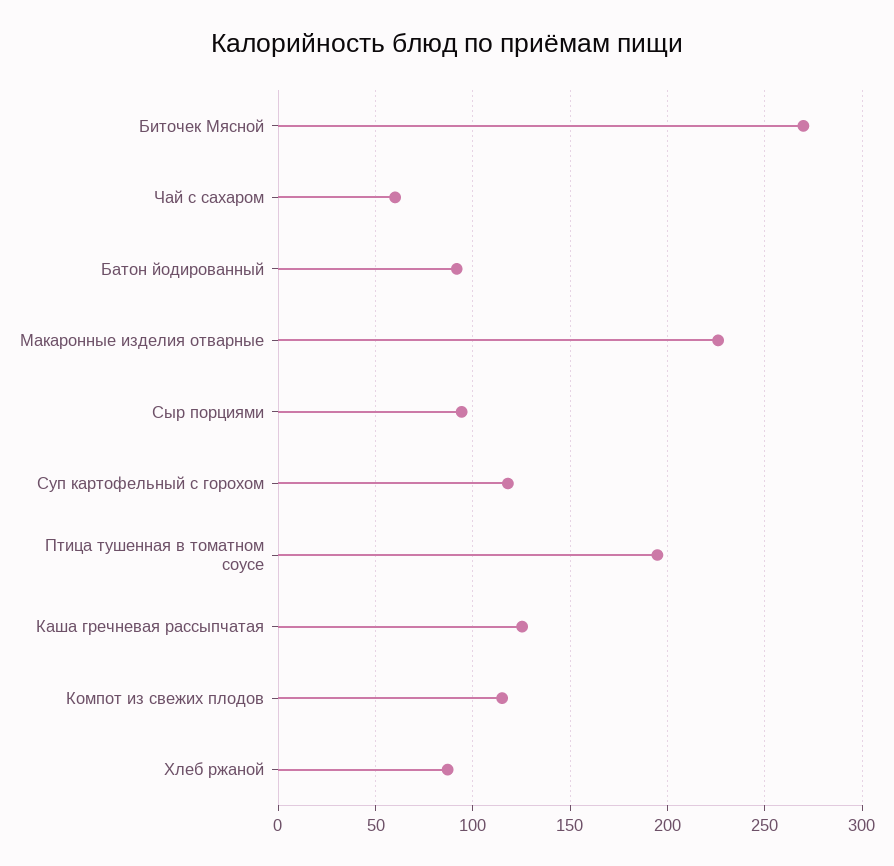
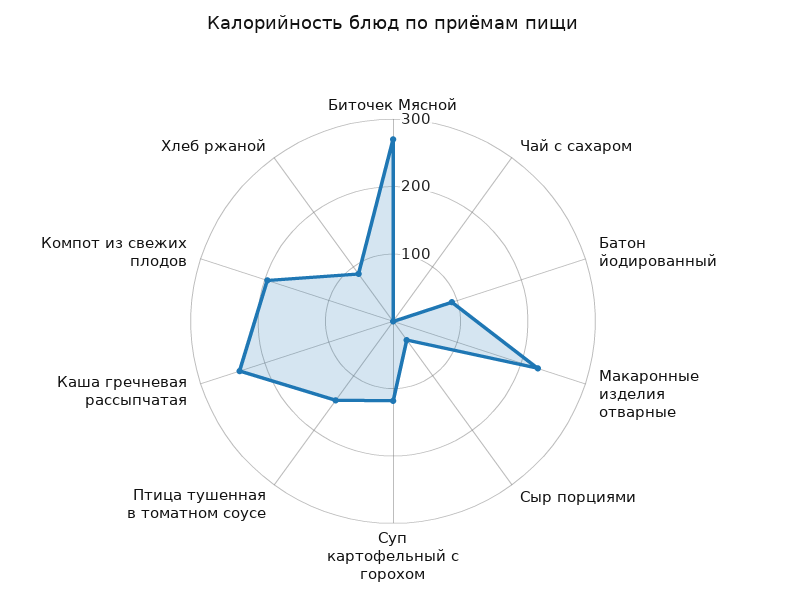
  {
    "Биточек Мясной": 270,
-   "Чай с сахаром": 60,
+   "Чай с сахаром": 0,
    "Батон йодированный": 90,
    "Макаронные изделия отварные": 225,
-   "Сыр порциями": 95,
+   "Сыр порциями": 40,
    "Суп картофельный с горохом": 120,
-   "Птица тушенная в томатном соусе": 195,
+   "Птица тушенная в томатном соусе": 140,
-   "Каша гречневая рассыпчатая": 125,
+   "Каша гречневая рассыпчатая": 240,
-   "Компот из свежих плодов": 115,
+   "Компот из свежих плодов": 200,
    "Хлеб ржаной": 85
  }

